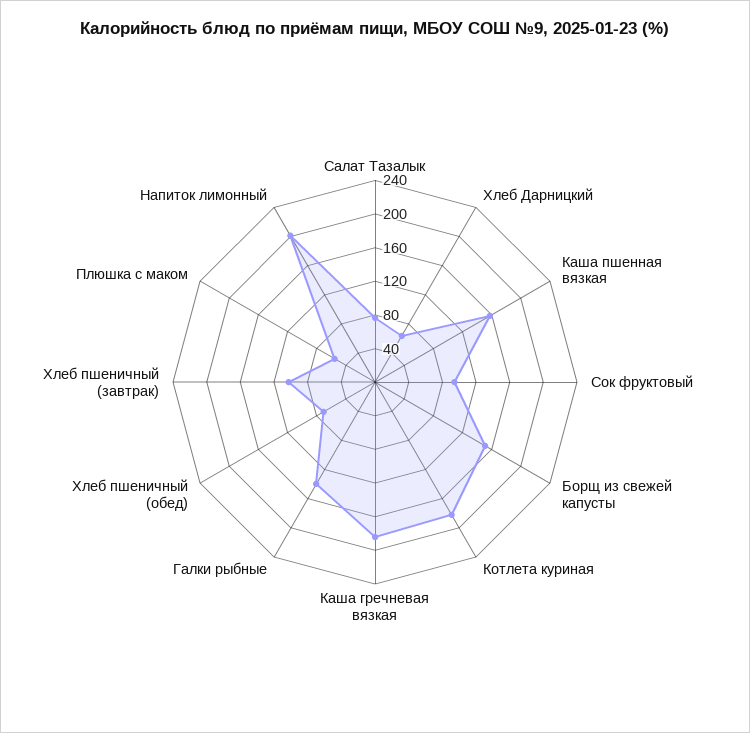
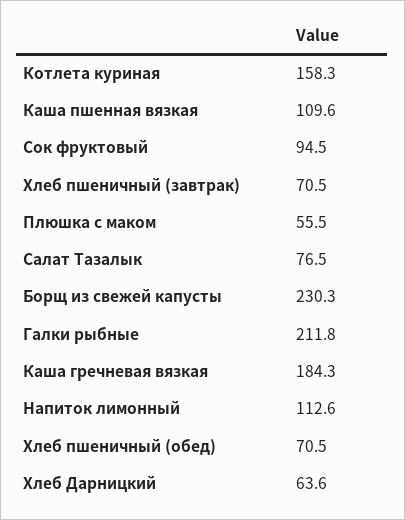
  {
    "Салат Тазалык": 76.5,
    "Хлеб Дарницкий": 63.6,
-   "Каша пшенная вязкая": 160,
+   "Каша пшенная вязкая": 109.6,
    "Сок фруктовый": 94.5,
-   "Борщ из свежей капусты": 150,
+   "Борщ из свежей капусты": 230.3,
-   "Котлета куриная": 180,
+   "Котлета куриная": 158.3,
    "Каша гречневая вязкая": 184.3,
-   "Галки рыбные": 140,
+   "Галки рыбные": 211.8,
    "Хлеб пшеничный (обед)": 70.5,
-   "Хлеб пшеничный (завтрак)": 100,
+   "Хлеб пшеничный (завтрак)": 70.5,
    "Плюшка с маком": 55.5,
-   "Напиток лимонный": 200
+   "Напиток лимонный": 112.6
  }

